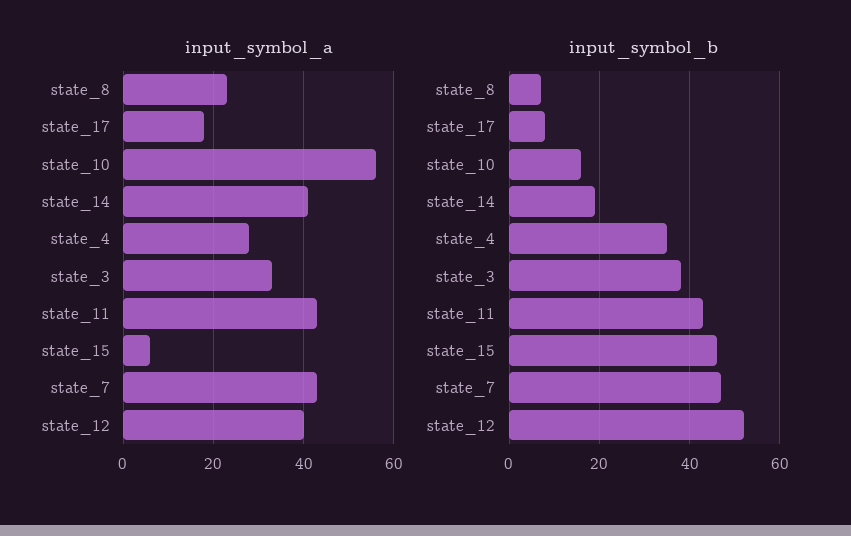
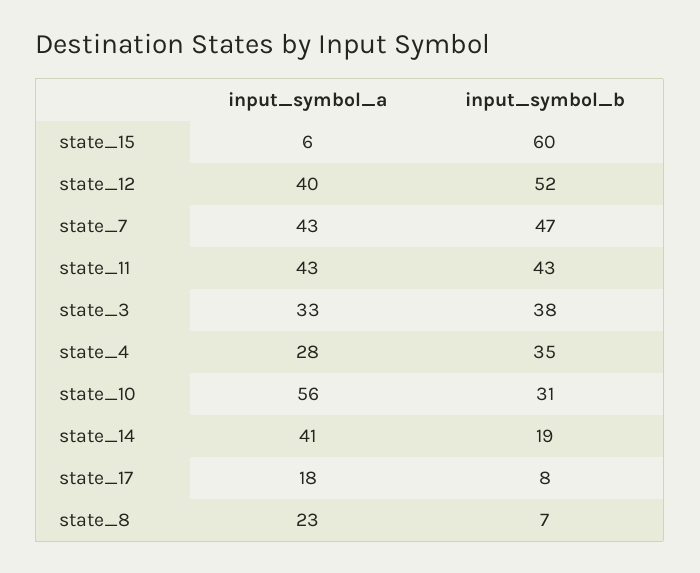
  {
    "input_symbol_a": {
      "state_8": 23,
      "state_17": 18,
      "state_10": 56,
      "state_14": 41,
      "state_4": 28,
      "state_3": 33,
      "state_11": 43,
      "state_15": 6,
      "state_7": 43,
      "state_12": 40
    },
    "input_symbol_b": {
      "state_8": 7,
      "state_17": 8,
-     "state_10": 15,
+     "state_10": 31,
      "state_14": 19,
      "state_4": 35,
      "state_3": 38,
      "state_11": 43,
-     "state_15": 45,
+     "state_15": 60,
      "state_7": 47,
      "state_12": 52
    }
  }

